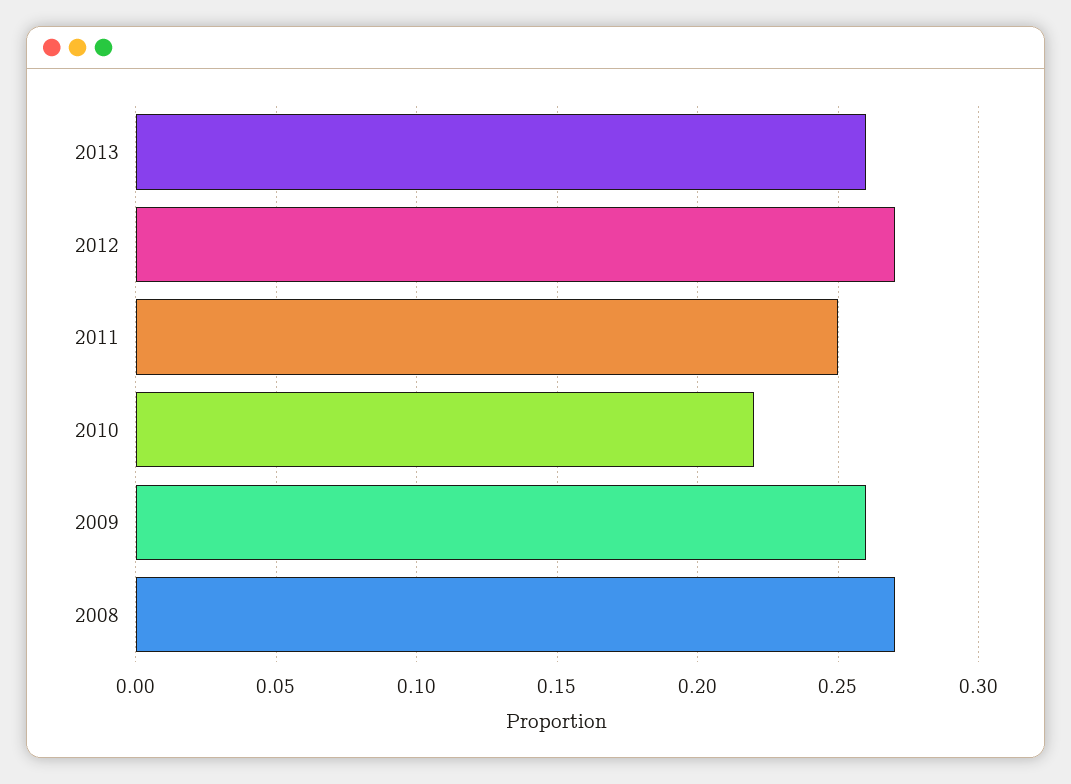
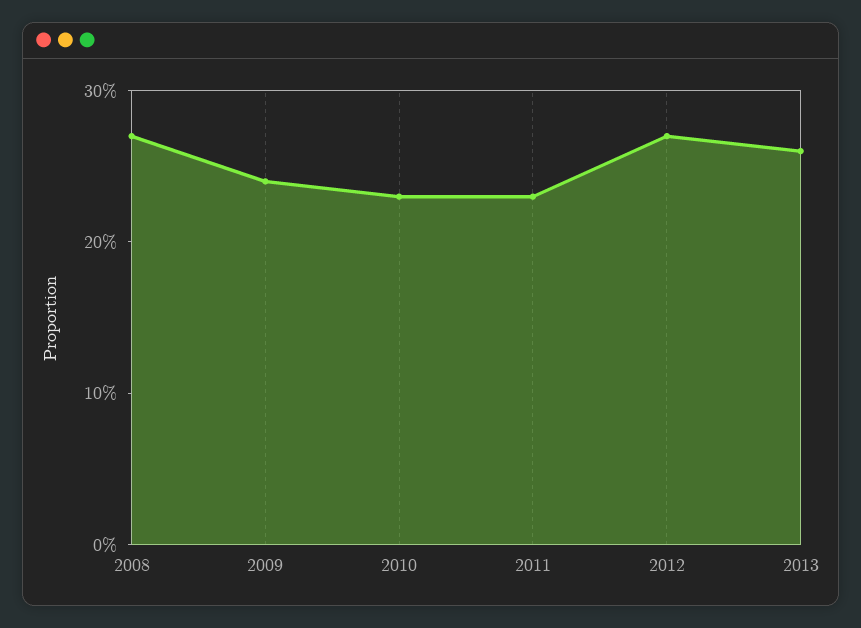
  {
    "2013": 0.26,
    "2012": 0.27,
-   "2011": 0.25,
+   "2011": 0.23,
-   "2010": 0.22,
+   "2010": 0.23,
-   "2009": 0.26,
+   "2009": 0.24,
    "2008": 0.27
  }

